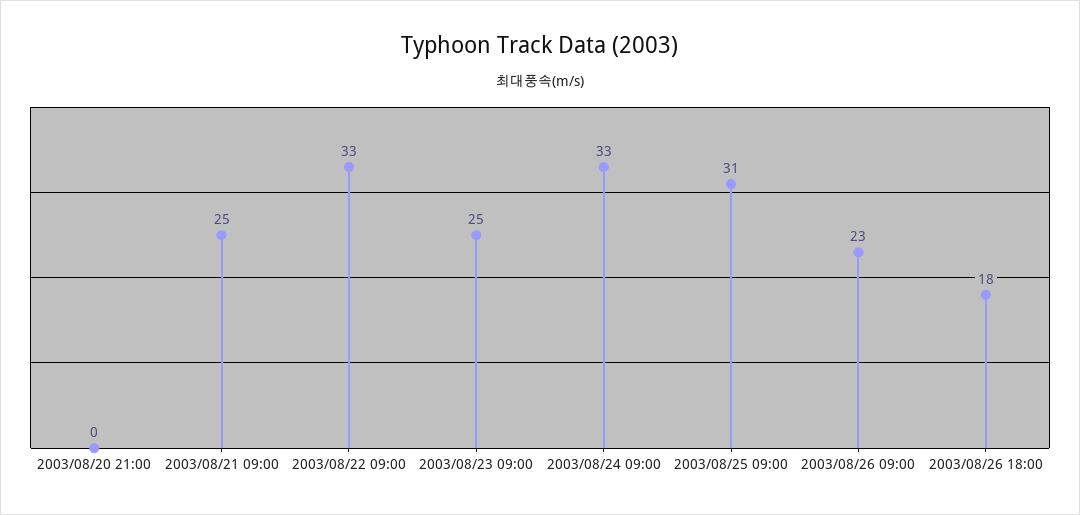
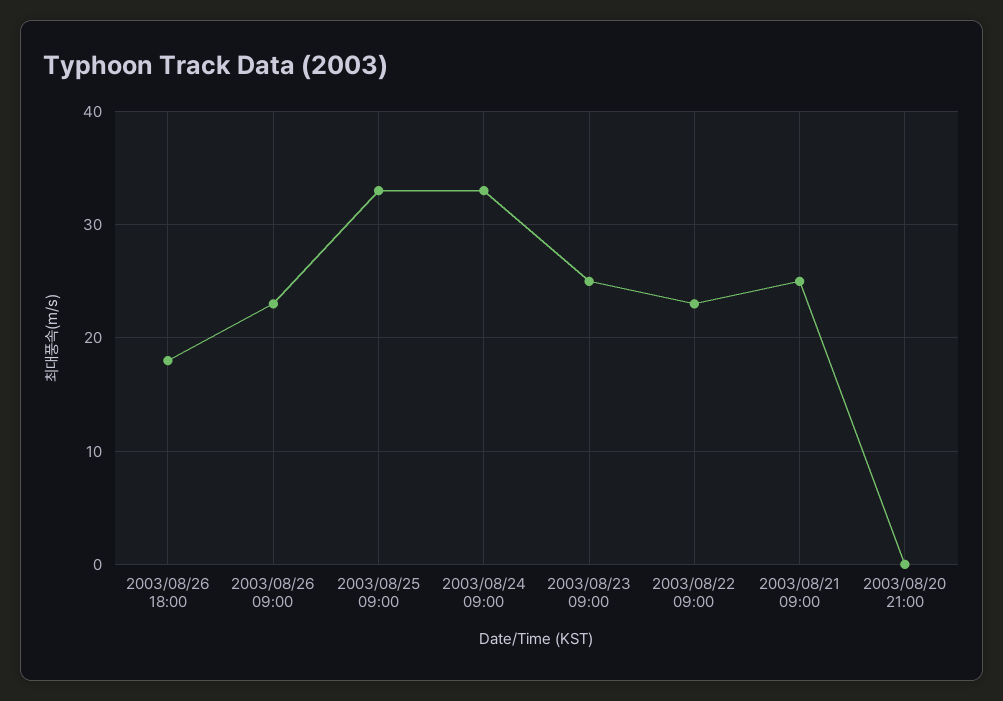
  {
    "2003/08/20 21:00": 0,
    "2003/08/21 09:00": 25,
-   "2003/08/22 09:00": 33,
+   "2003/08/22 09:00": 23,
    "2003/08/23 09:00": 25,
    "2003/08/24 09:00": 33,
-   "2003/08/25 09:00": 31,
+   "2003/08/25 09:00": 33,
    "2003/08/26 09:00": 23,
    "2003/08/26 18:00": 18
  }

